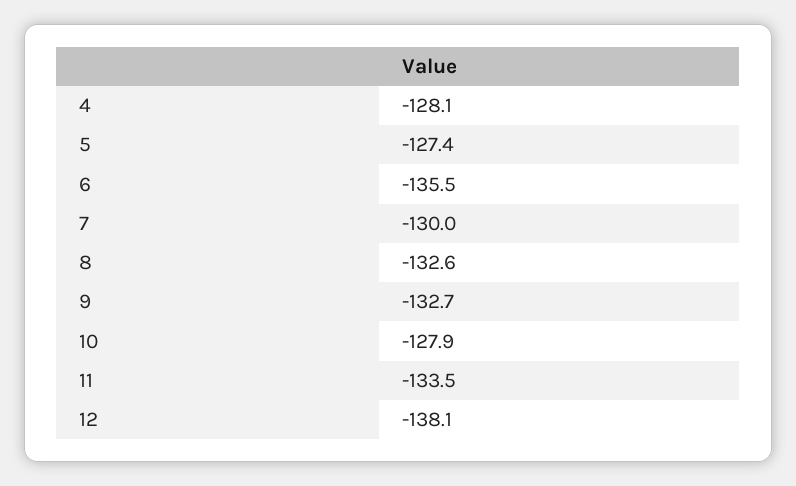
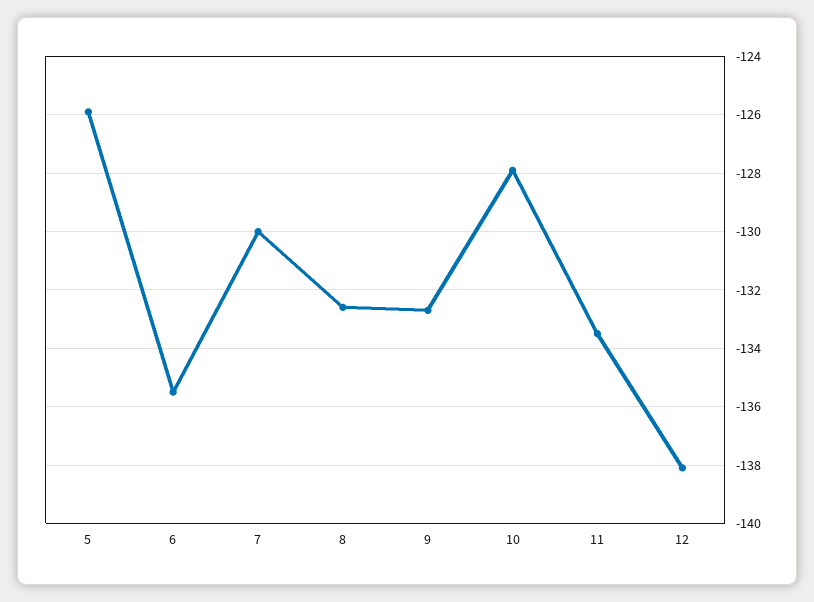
  {
-   "4": -128.1,
-   "5": -127.4,
+   "5": -126,
    "6": -135.5,
    "7": -130,
    "8": -132.6,
    "9": -132.7,
    "10": -127.9,
    "11": -133.5,
    "12": -138.1
  }

